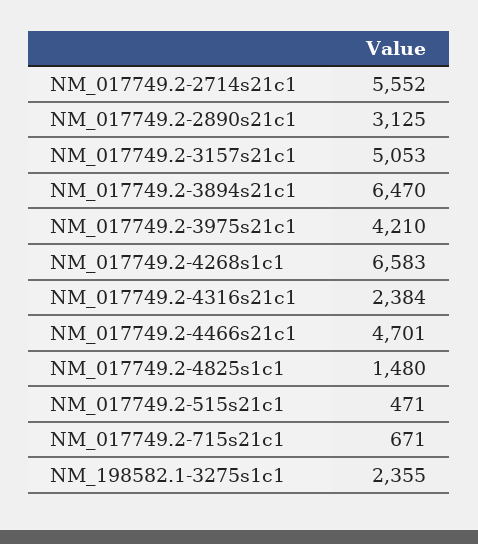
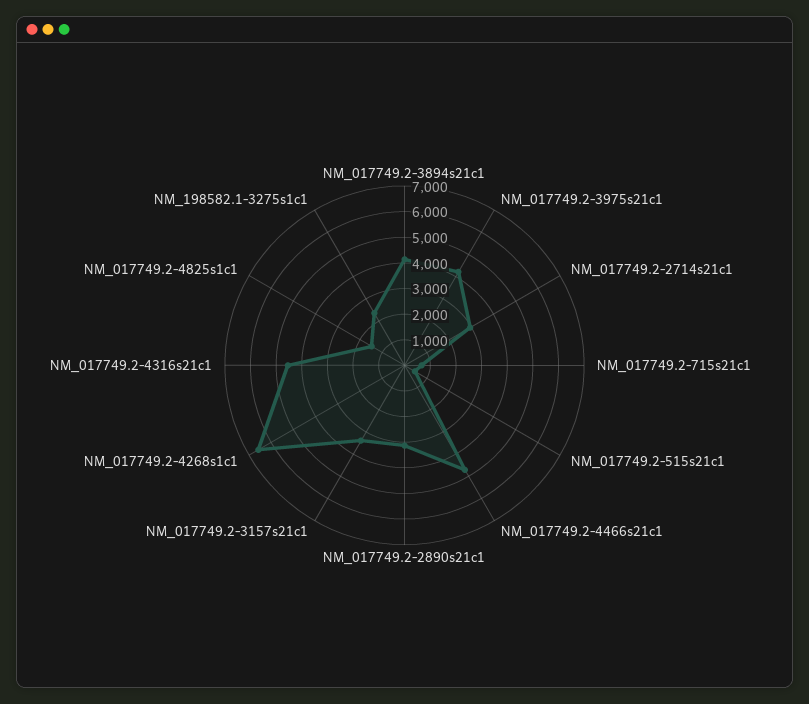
  {
-   "NM_017749.2-2714s21c1": 5552,
+   "NM_017749.2-2714s21c1": 3000,
    "NM_017749.2-2890s21c1": 3125,
-   "NM_017749.2-3157s21c1": 5053,
+   "NM_017749.2-3157s21c1": 3500,
-   "NM_017749.2-3894s21c1": 6470,
+   "NM_017749.2-3894s21c1": 4000,
    "NM_017749.2-3975s21c1": 4210,
    "NM_017749.2-4268s1c1": 6583,
-   "NM_017749.2-4316s21c1": 2384,
+   "NM_017749.2-4316s21c1": 4500,
    "NM_017749.2-4466s21c1": 4701,
    "NM_017749.2-4825s1c1": 1480,
    "NM_017749.2-515s21c1": 471,
    "NM_017749.2-715s21c1": 671,
    "NM_198582.1-3275s1c1": 2355
  }

